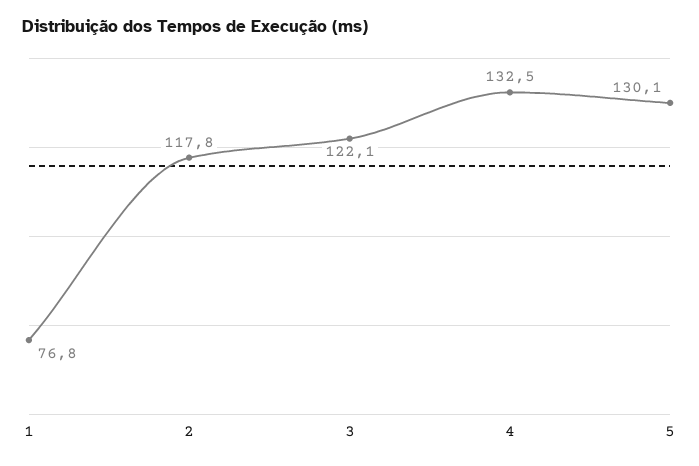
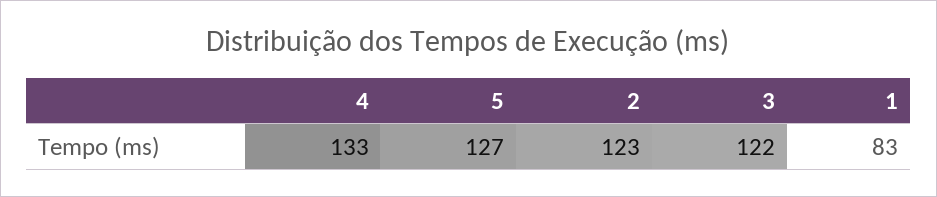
  {
-   "1": 76.8,
+   "1": 83,
-   "2": 117.8,
+   "2": 123,
    "3": 122.1,
    "4": 132.5,
-   "5": 130.1
+   "5": 127
  }

